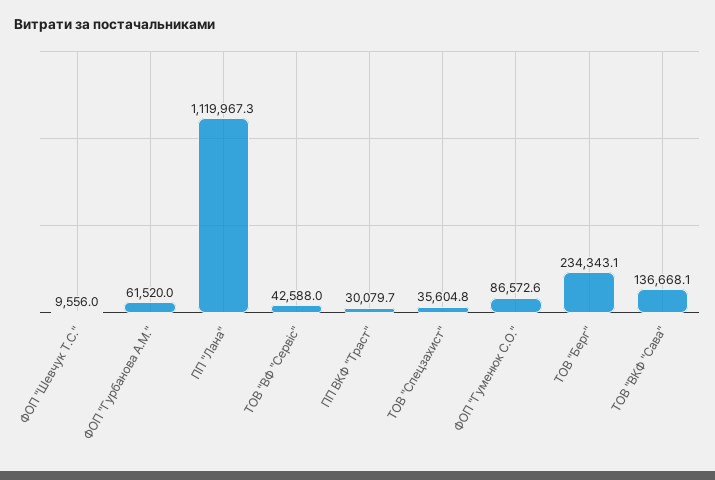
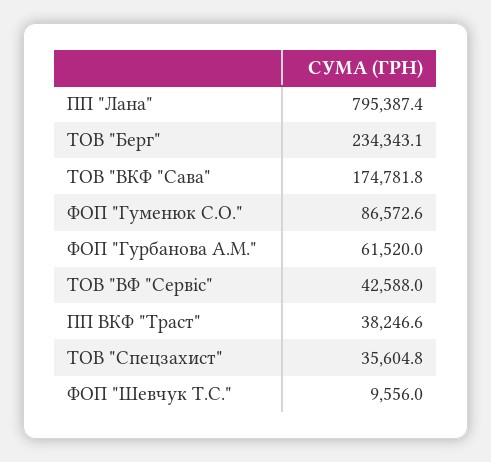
  {
    "ФОП \"Шевчук Т.С.\"": 9556,
    "ФОП \"Гурбанова А.М.\"": 61520,
-   "ПП \"Лана\"": 1119967.3,
+   "ПП \"Лана\"": 795387.4,
    "ТОВ \"ВФ \"Сервіс\"": 42588,
-   "ПП ВКФ \"Траст\"": 30079.7,
+   "ПП ВКФ \"Траст\"": 38246.6,
    "ТОВ \"Спецзахист\"": 35604.8,
    "ФОП \"Гуменюк С.О.\"": 86572.6,
    "ТОВ \"Берг\"": 234343.1,
-   "ТОВ \"ВКФ \"Сава\"": 136668.1
+   "ТОВ \"ВКФ \"Сава\"": 174781.8
  }

